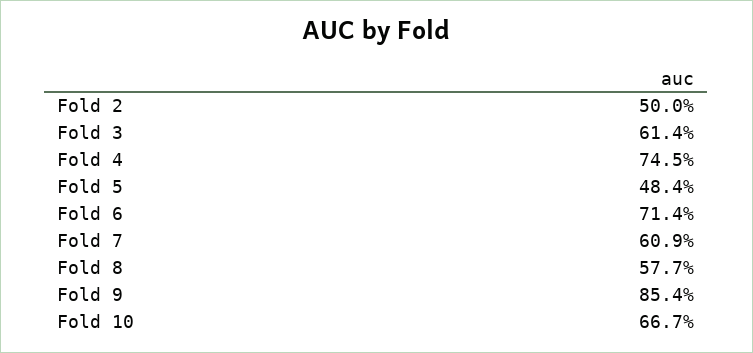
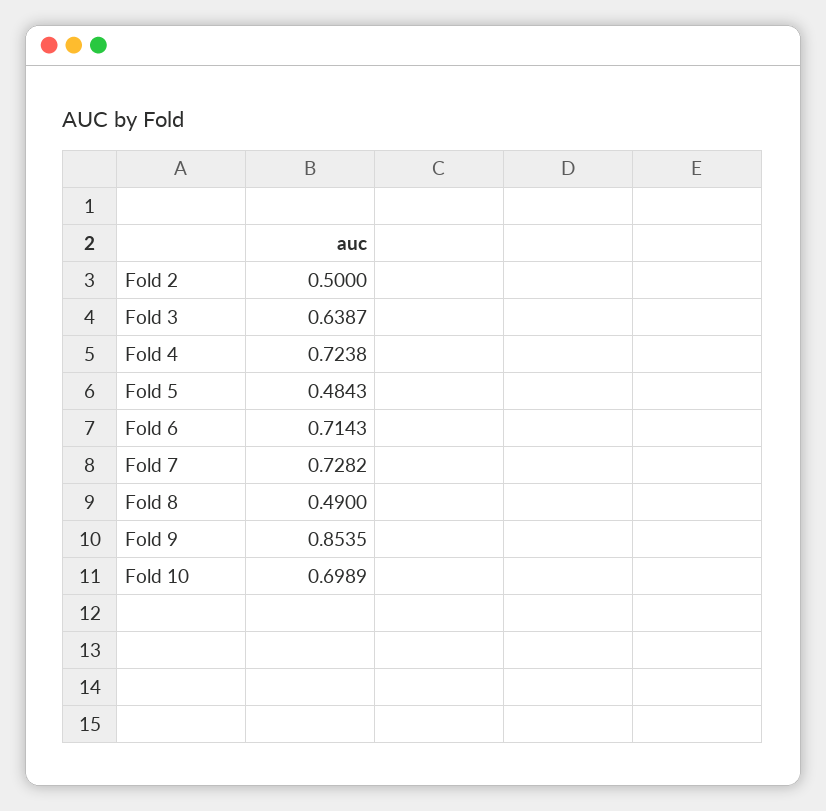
  {
    "Fold 2": 0.5,
-   "Fold 3": 0.614,
+   "Fold 3": 0.6387,
-   "Fold 4": 0.745,
+   "Fold 4": 0.7238,
    "Fold 5": 0.4843,
    "Fold 6": 0.7143,
-   "Fold 7": 0.609,
+   "Fold 7": 0.7282,
-   "Fold 8": 0.577,
+   "Fold 8": 0.49,
    "Fold 9": 0.8535,
-   "Fold 10": 0.667
+   "Fold 10": 0.6989
  }

